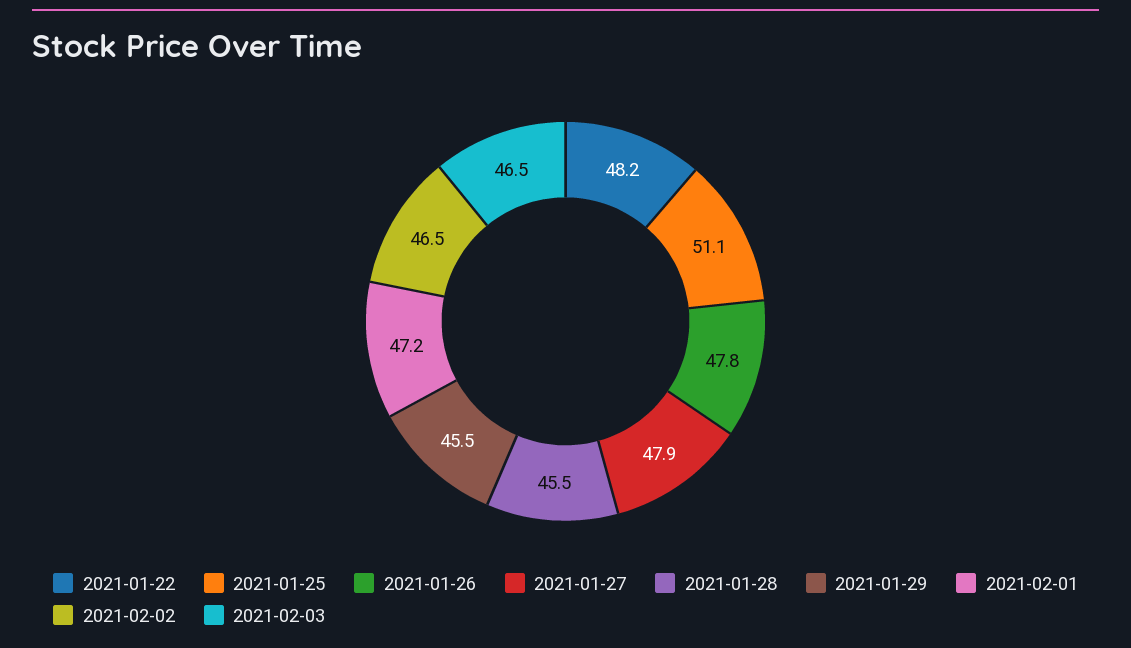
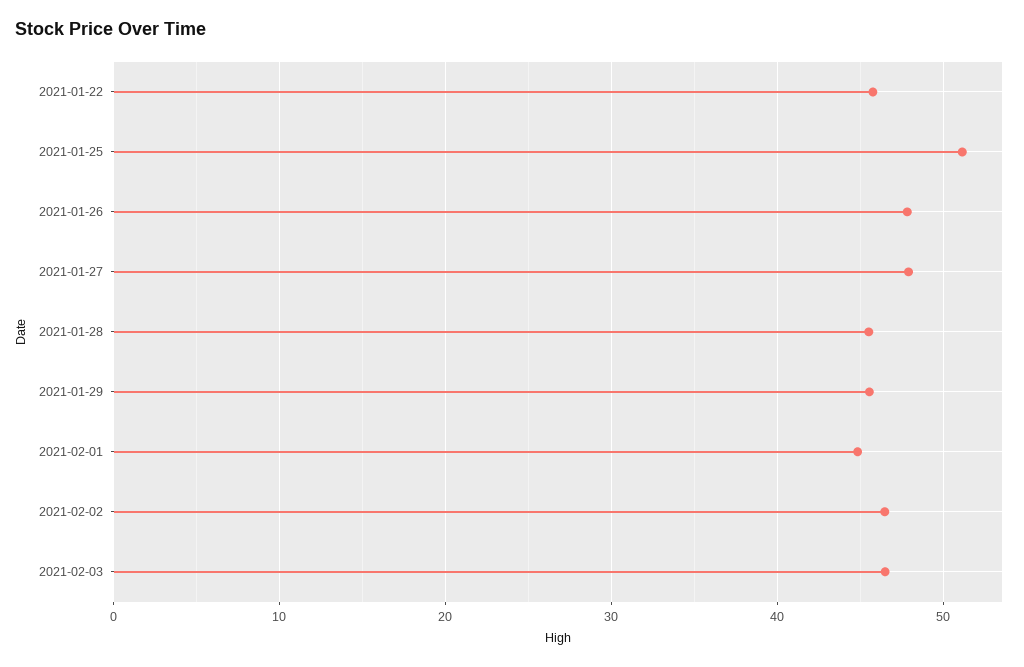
  {
-   "2021-01-22": 48.2,
+   "2021-01-22": 46,
    "2021-01-25": 51.1,
    "2021-01-26": 47.8,
    "2021-01-27": 47.9,
    "2021-01-28": 45.5,
    "2021-01-29": 45.5,
-   "2021-02-01": 47.2,
+   "2021-02-01": 45,
    "2021-02-02": 46.5,
    "2021-02-03": 46.5
  }

